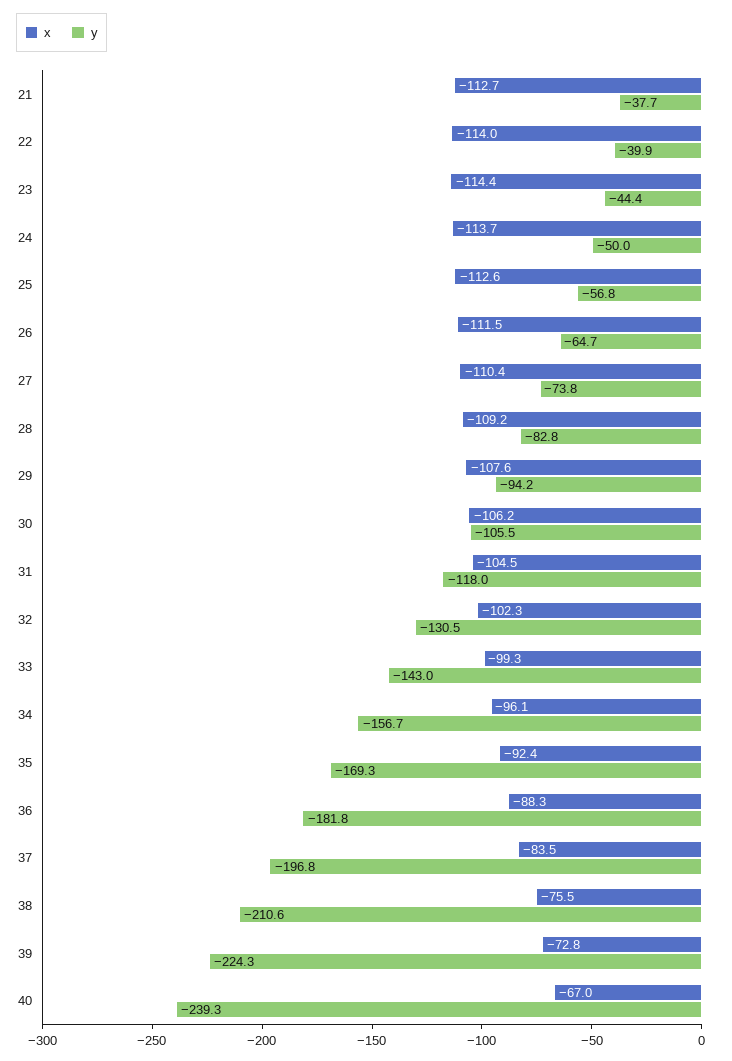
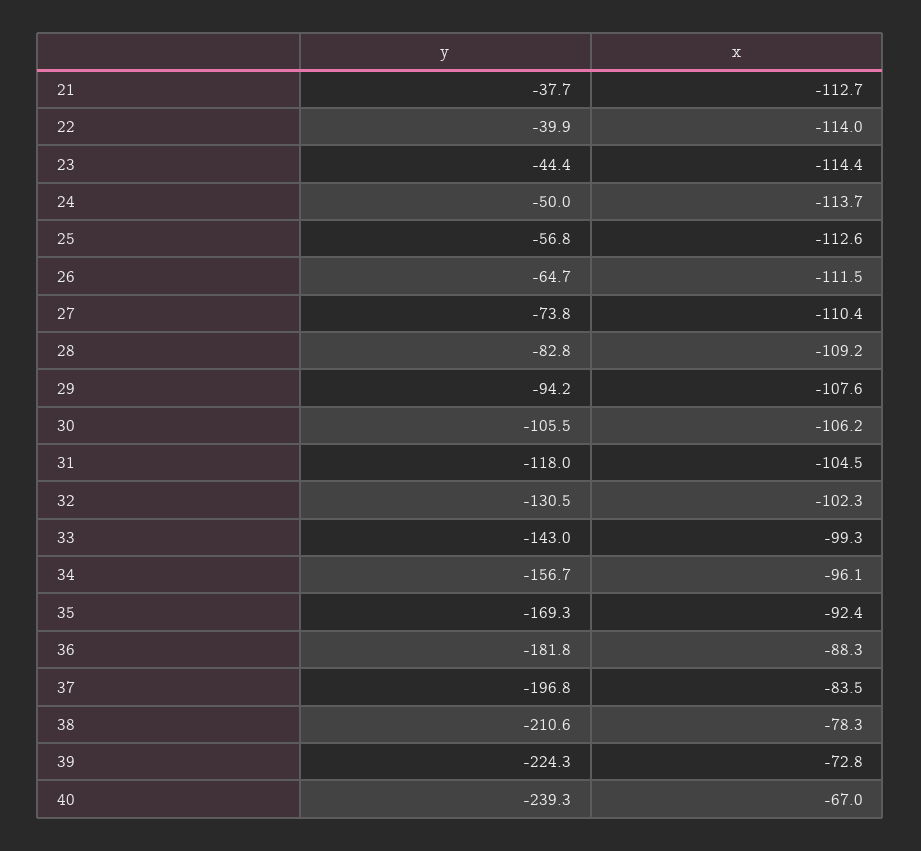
  {
    "x": {
      "21": -112.7,
      "22": -114,
      "23": -114.4,
      "24": -113.7,
      "25": -112.6,
      "26": -111.5,
      "27": -110.4,
      "28": -109.2,
      "29": -107.6,
      "30": -106.2,
      "31": -104.5,
      "32": -102.3,
      "33": -99.3,
      "34": -96.1,
      "35": -92.4,
      "36": -88.3,
      "37": -83.5,
-     "38": -75.5,
+     "38": -78.3,
      "39": -72.8,
      "40": -67
    },
    "y": {
      "21": -37.7,
      "22": -39.9,
      "23": -44.4,
      "24": -50,
      "25": -56.8,
      "26": -64.7,
      "27": -73.8,
      "28": -82.8,
      "29": -94.2,
      "30": -105.5,
      "31": -118,
      "32": -130.5,
      "33": -143,
      "34": -156.7,
      "35": -169.3,
      "36": -181.8,
      "37": -196.8,
      "38": -210.6,
      "39": -224.3,
      "40": -239.3
    }
  }

